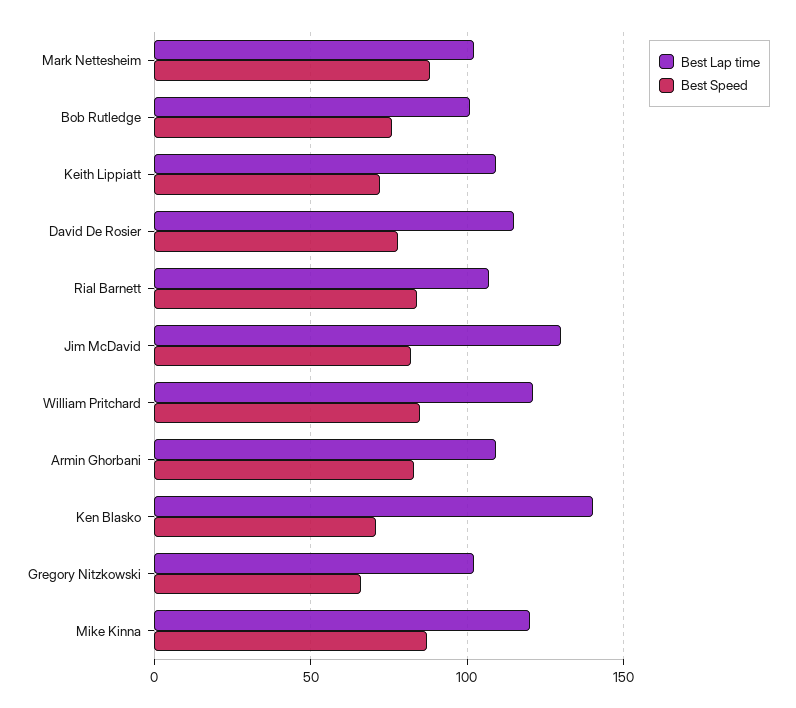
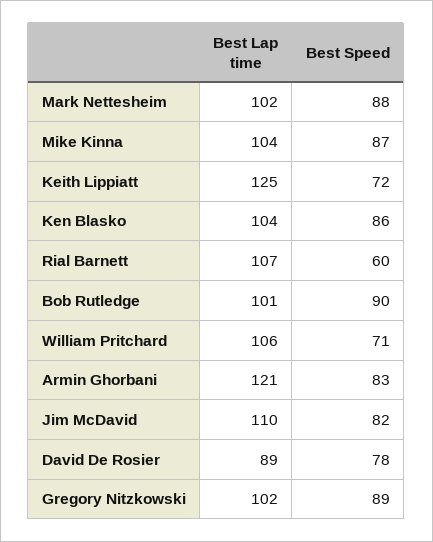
  {
    "Best Lap time": {
      "Mark Nettesheim": 102,
      "Bob Rutledge": 101,
-     "Keith Lippiatt": 110,
+     "Keith Lippiatt": 125,
-     "David De Rosier": 115,
+     "David De Rosier": 89,
      "Rial Barnett": 107,
-     "Jim McDavid": 130,
+     "Jim McDavid": 110,
-     "William Pritchard": 120,
+     "William Pritchard": 106,
-     "Armin Ghorbani": 110,
+     "Armin Ghorbani": 121,
-     "Ken Blasko": 140,
+     "Ken Blasko": 104,
      "Gregory Nitzkowski": 102,
-     "Mike Kinna": 120
+     "Mike Kinna": 104
    },
    "Best Speed": {
      "Mark Nettesheim": 88,
-     "Bob Rutledge": 75,
+     "Bob Rutledge": 90,
      "Keith Lippiatt": 72,
      "David De Rosier": 78,
-     "Rial Barnett": 85,
+     "Rial Barnett": 60,
      "Jim McDavid": 82,
-     "William Pritchard": 85,
+     "William Pritchard": 71,
      "Armin Ghorbani": 83,
-     "Ken Blasko": 70,
+     "Ken Blasko": 86,
-     "Gregory Nitzkowski": 65,
+     "Gregory Nitzkowski": 89,
      "Mike Kinna": 87
    }
  }

